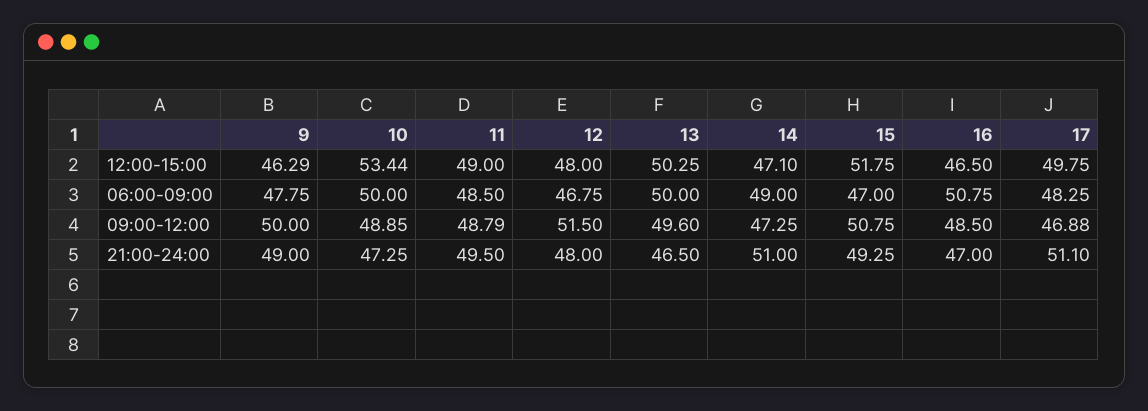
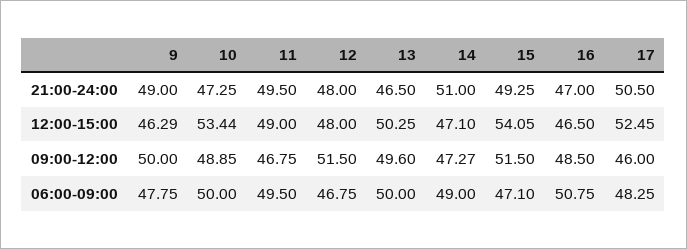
  {
    "9": {
      "12:00-15:00": 46.29,
      "06:00-09:00": 47.75,
      "09:00-12:00": 50,
      "21:00-24:00": 49
    },
    "10": {
      "12:00-15:00": 53.44,
      "06:00-09:00": 50,
      "09:00-12:00": 48.85,
      "21:00-24:00": 47.25
    },
    "11": {
      "12:00-15:00": 49,
-     "06:00-09:00": 48.5,
+     "06:00-09:00": 49.5,
-     "09:00-12:00": 48.79,
+     "09:00-12:00": 46.75,
      "21:00-24:00": 49.5
    },
    "12": {
      "12:00-15:00": 48,
      "06:00-09:00": 46.75,
      "09:00-12:00": 51.5,
      "21:00-24:00": 48
    },
    "13": {
      "12:00-15:00": 50.25,
      "06:00-09:00": 50,
      "09:00-12:00": 49.6,
      "21:00-24:00": 46.5
    },
    "14": {
      "12:00-15:00": 47.1,
      "06:00-09:00": 49,
-     "09:00-12:00": 47.25,
+     "09:00-12:00": 47.27,
      "21:00-24:00": 51
    },
    "15": {
-     "12:00-15:00": 51.75,
+     "12:00-15:00": 54.05,
-     "06:00-09:00": 47,
+     "06:00-09:00": 47.1,
-     "09:00-12:00": 50.75,
+     "09:00-12:00": 51.5,
      "21:00-24:00": 49.25
    },
    "16": {
      "12:00-15:00": 46.5,
      "06:00-09:00": 50.75,
      "09:00-12:00": 48.5,
      "21:00-24:00": 47
    },
    "17": {
-     "12:00-15:00": 49.75,
+     "12:00-15:00": 52.45,
      "06:00-09:00": 48.25,
-     "09:00-12:00": 46.88,
+     "09:00-12:00": 46,
-     "21:00-24:00": 51.1
+     "21:00-24:00": 50.5
    }
  }

